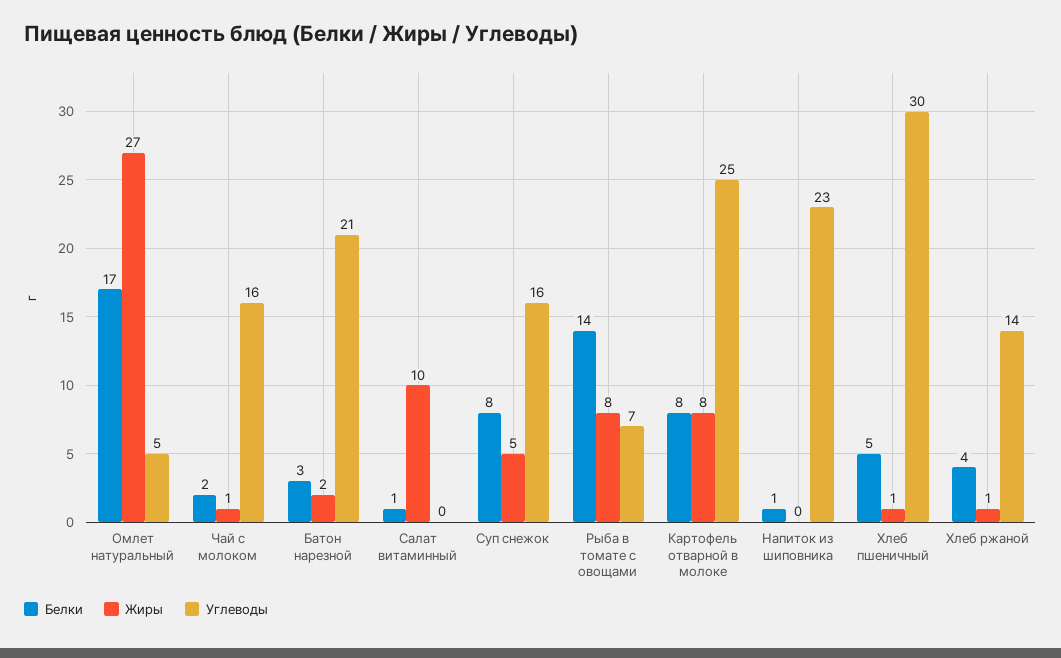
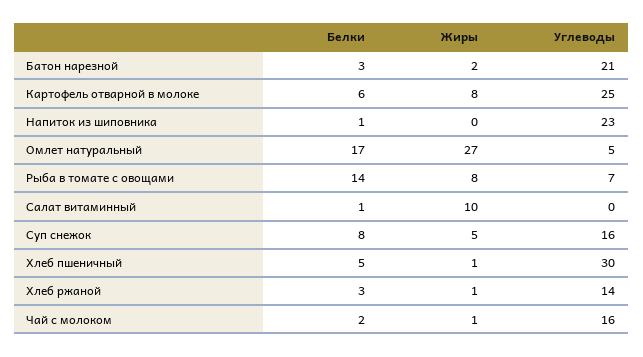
  {
    "Белки": {
      "Омлет натуральный": 17,
      "Чай с молоком": 2,
      "Батон нарезной": 3,
      "Салат витаминный": 1,
      "Суп снежок": 8,
      "Рыба в томате с овощами": 14,
-     "Картофель отварной в молоке": 8,
+     "Картофель отварной в молоке": 6,
      "Напиток из шиповника": 1,
      "Хлеб пшеничный": 5,
-     "Хлеб ржаной": 4
+     "Хлеб ржаной": 3
    },
    "Жиры": {
      "Омлет натуральный": 27,
      "Чай с молоком": 1,
      "Батон нарезной": 2,
      "Салат витаминный": 10,
      "Суп снежок": 5,
      "Рыба в томате с овощами": 8,
      "Картофель отварной в молоке": 8,
      "Напиток из шиповника": 0,
      "Хлеб пшеничный": 1,
      "Хлеб ржаной": 1
    },
    "Углеводы": {
      "Омлет натуральный": 5,
      "Чай с молоком": 16,
      "Батон нарезной": 21,
      "Салат витаминный": 0,
      "Суп снежок": 16,
      "Рыба в томате с овощами": 7,
      "Картофель отварной в молоке": 25,
      "Напиток из шиповника": 23,
      "Хлеб пшеничный": 30,
      "Хлеб ржаной": 14
    }
  }

